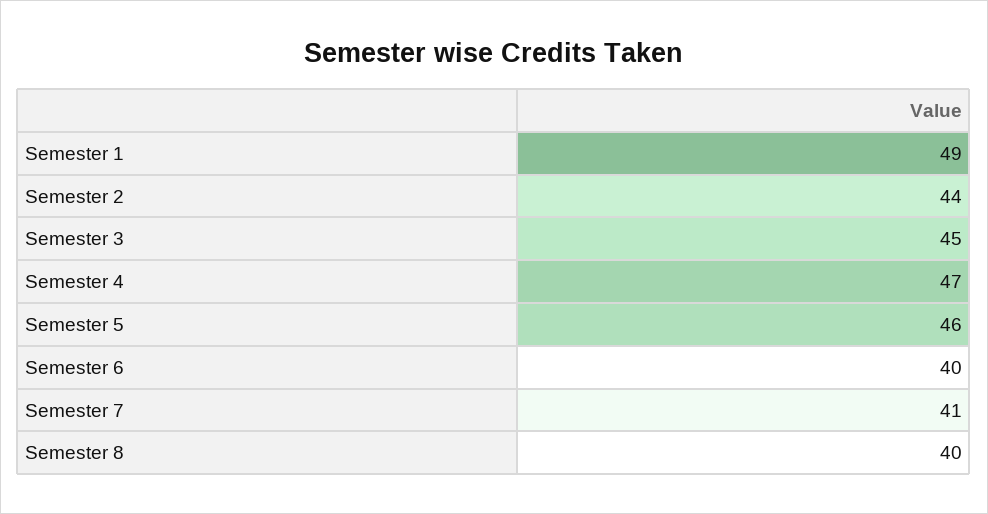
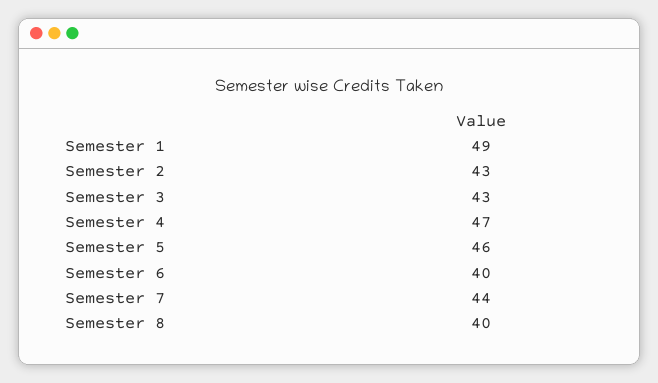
  {
    "Semester 1": 49,
-   "Semester 2": 44,
+   "Semester 2": 43,
-   "Semester 3": 45,
+   "Semester 3": 43,
    "Semester 4": 47,
    "Semester 5": 46,
    "Semester 6": 40,
-   "Semester 7": 41,
+   "Semester 7": 44,
    "Semester 8": 40
  }

